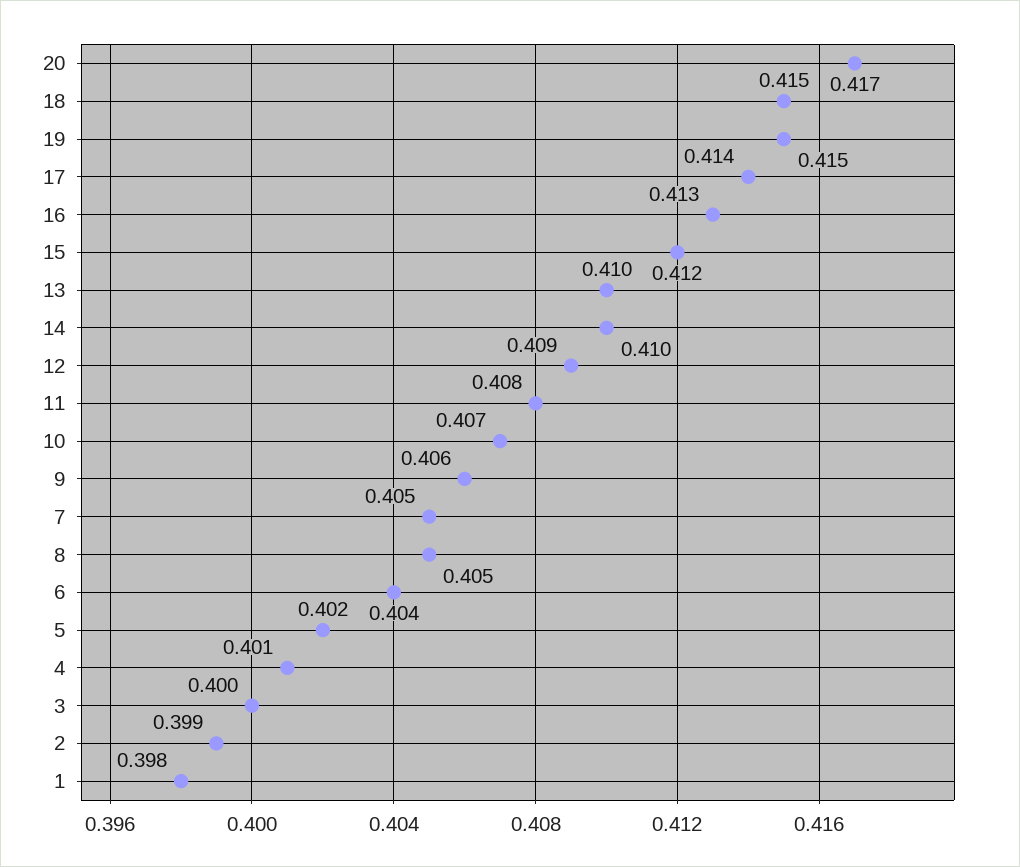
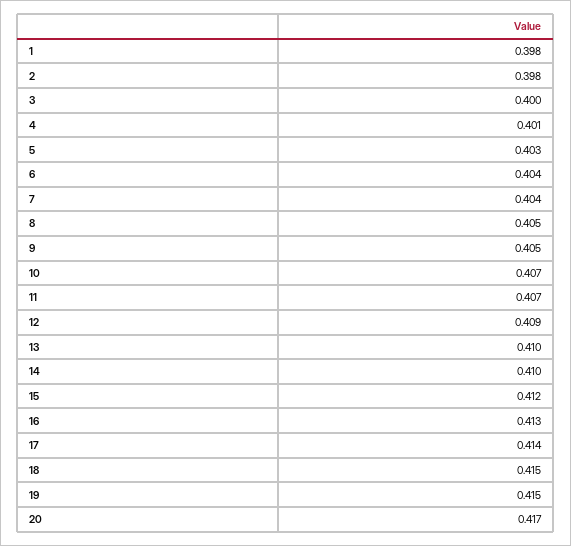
  {
    "20": 0.417,
    "18": 0.415,
    "19": 0.415,
    "17": 0.414,
    "16": 0.413,
    "15": 0.412,
    "13": 0.41,
    "14": 0.41,
    "12": 0.409,
-   "11": 0.408,
+   "11": 0.407,
    "10": 0.407,
-   "9": 0.406,
+   "9": 0.405,
-   "7": 0.405,
+   "7": 0.404,
    "8": 0.405,
    "6": 0.404,
-   "5": 0.402,
+   "5": 0.403,
    "4": 0.401,
    "3": 0.4,
-   "2": 0.399,
+   "2": 0.398,
    "1": 0.398
  }

